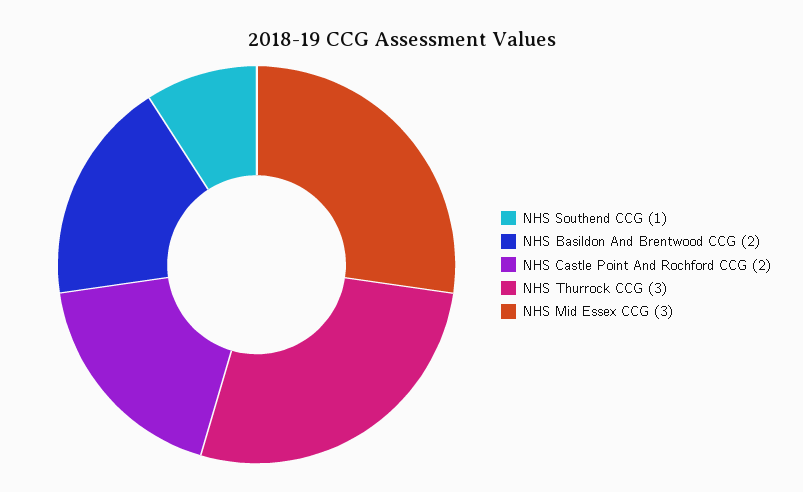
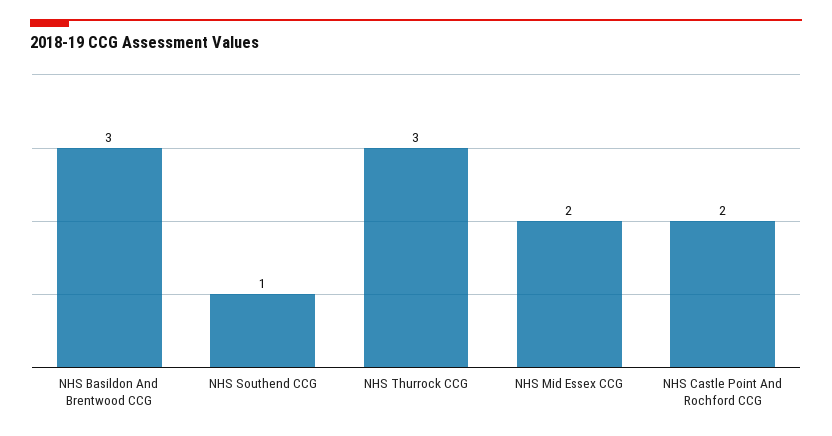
  {
    "NHS Southend CCG": 1,
-   "NHS Basildon And Brentwood CCG": 2,
+   "NHS Basildon And Brentwood CCG": 3,
    "NHS Castle Point And Rochford CCG": 2,
    "NHS Thurrock CCG": 3,
-   "NHS Mid Essex CCG": 3
+   "NHS Mid Essex CCG": 2
  }

